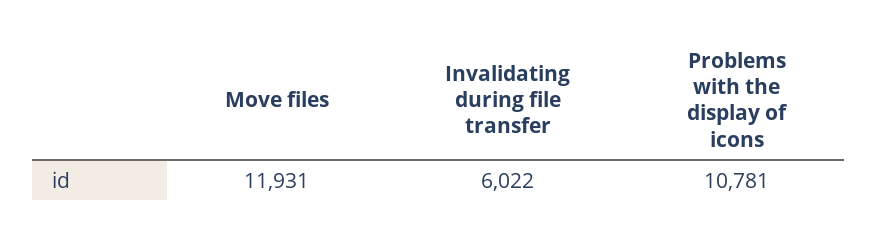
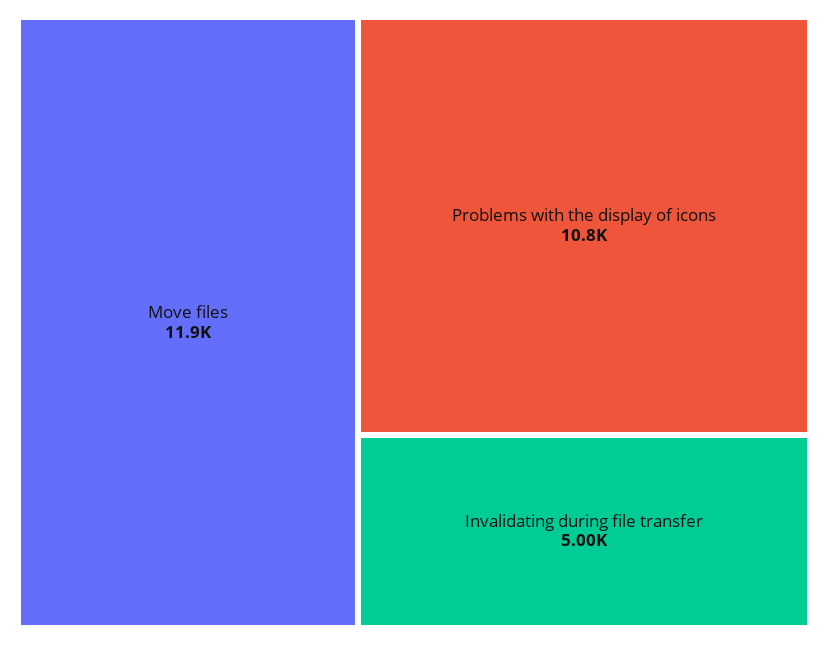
  {
    "Move files": 11931,
-   "Invalidating during file transfer": 6022,
+   "Invalidating during file transfer": 5000,
    "Problems with the display of icons": 10781
  }

